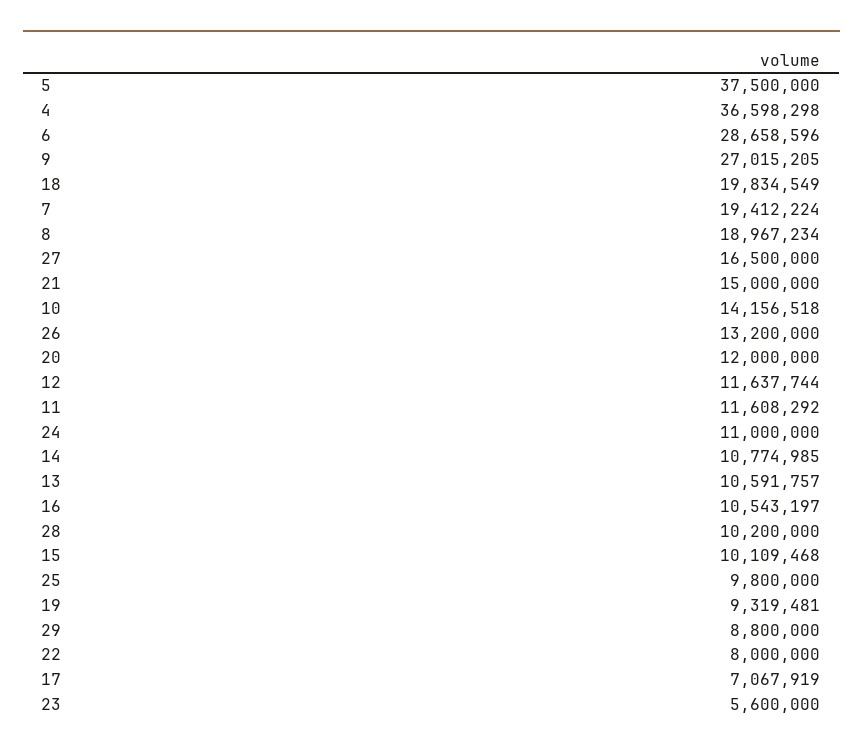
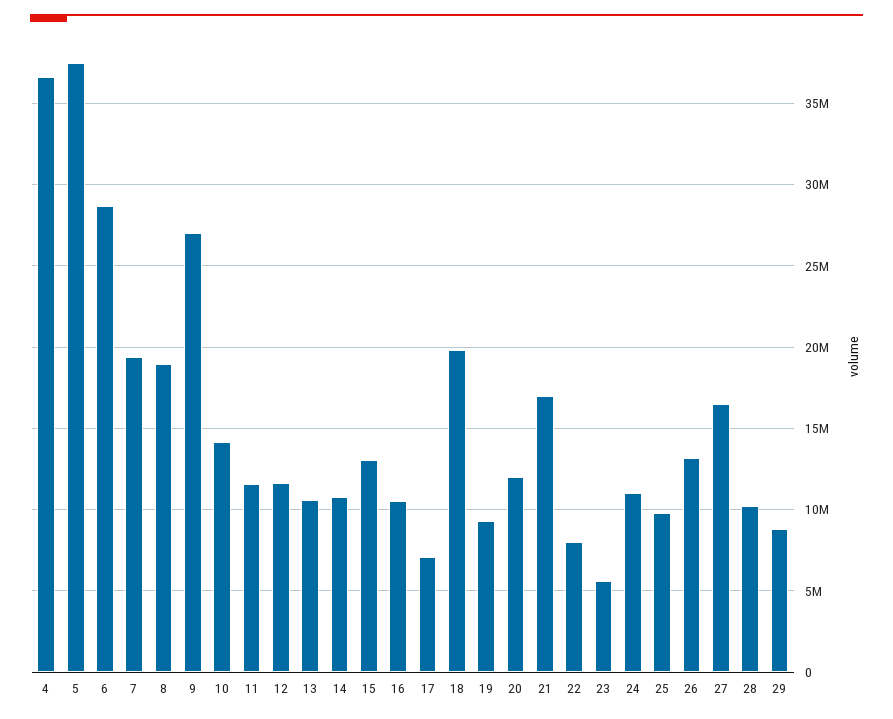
  {
    "5": 37500000,
    "4": 36598298,
    "6": 28658596,
    "9": 27015205,
    "18": 19834549,
    "7": 19412224,
    "8": 18967234,
    "27": 16500000,
-   "21": 15000000,
+   "21": 17000000,
    "10": 14156518,
    "26": 13200000,
    "20": 12000000,
    "12": 11637744,
    "11": 11608292,
    "24": 11000000,
    "14": 10774985,
    "13": 10591757,
    "16": 10543197,
    "28": 10200000,
-   "15": 10109468,
+   "15": 13000000,
    "25": 9800000,
    "19": 9319481,
    "29": 8800000,
    "22": 8000000,
    "17": 7067919,
    "23": 5600000
  }

